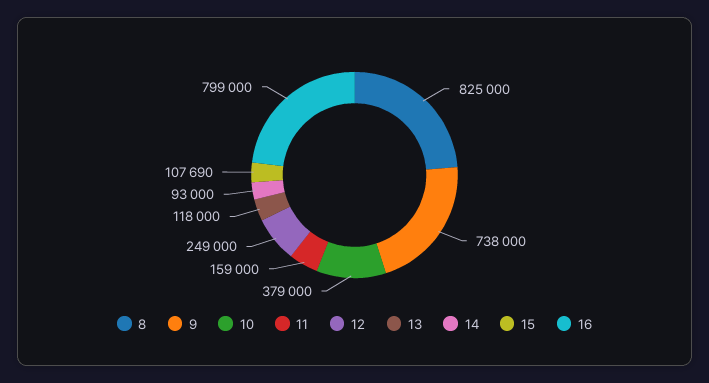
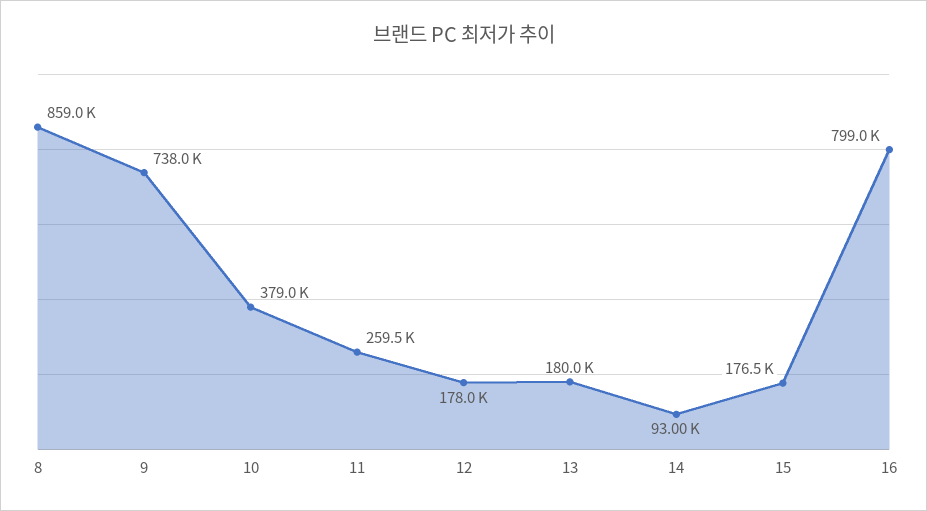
  {
-   "8": 825000,
+   "8": 859000,
    "9": 738000,
    "10": 379000,
-   "11": 159000,
+   "11": 259500,
-   "12": 249000,
+   "12": 178000,
-   "13": 118000,
+   "13": 180000,
    "14": 93000,
-   "15": 107690,
+   "15": 176500,
    "16": 799000
  }

